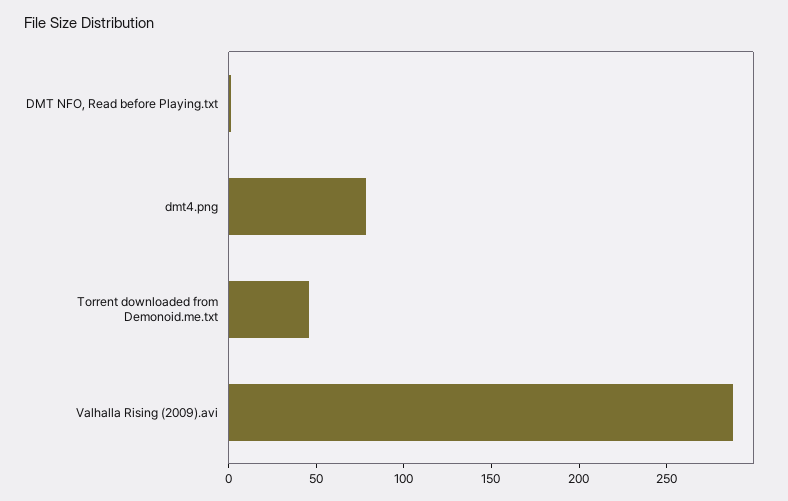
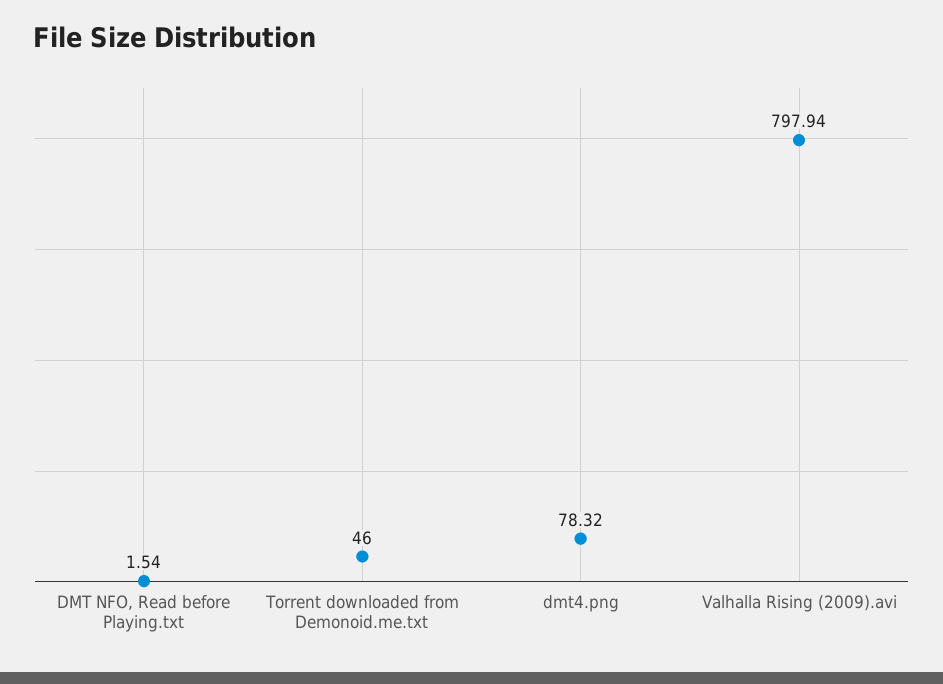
  {
    "DMT NFO, Read before Playing.txt": 1.54,
    "dmt4.png": 78.32,
    "Torrent downloaded from Demonoid.me.txt": 46,
-   "Valhalla Rising (2009).avi": 290
+   "Valhalla Rising (2009).avi": 797.94
  }

